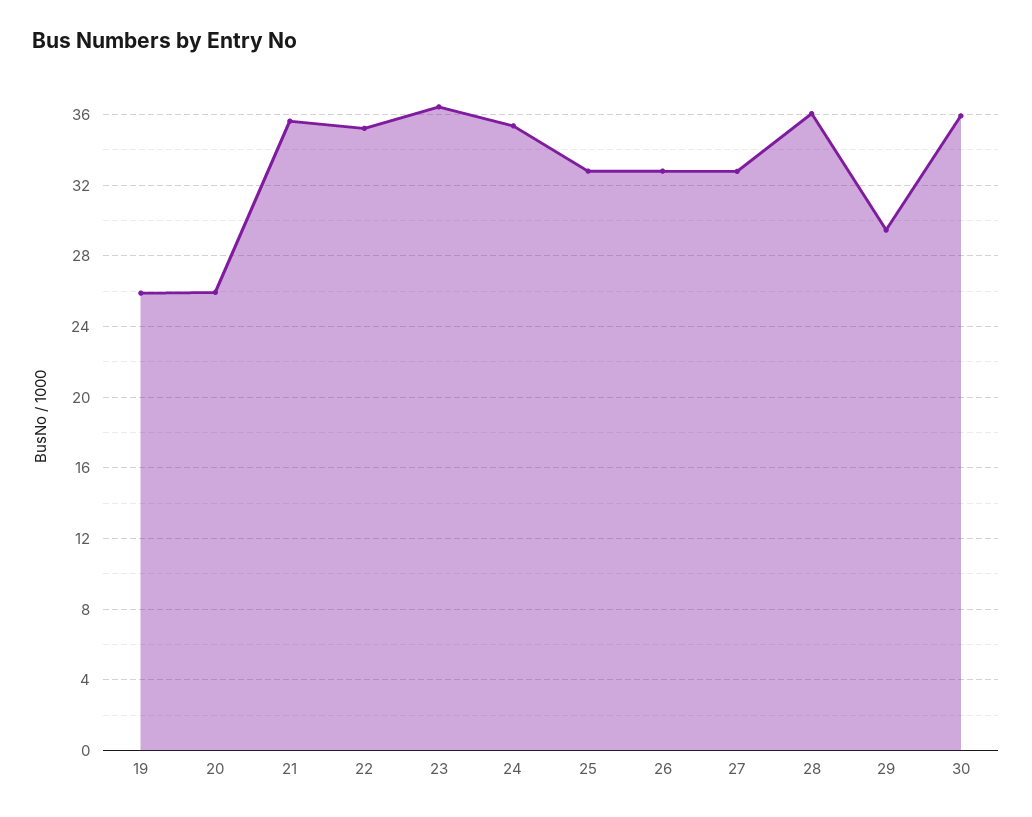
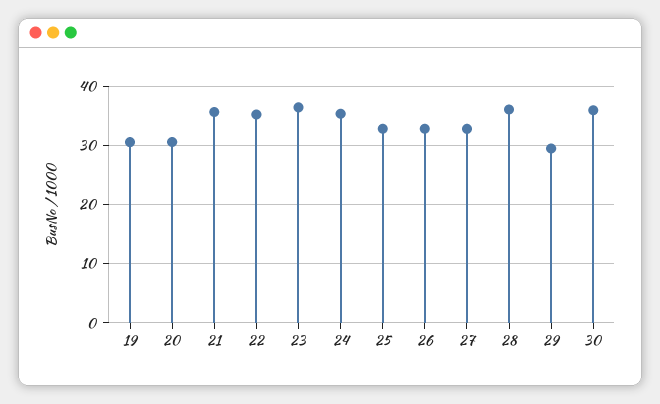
  {
-   "19": 26,
+   "19": 30,
-   "20": 26,
+   "20": 30,
    "21": 35.5,
    "22": 35,
    "23": 36.5,
    "24": 35.5,
    "25": 33,
    "26": 33,
    "27": 33,
    "28": 36,
    "29": 29.5,
    "30": 36
  }

